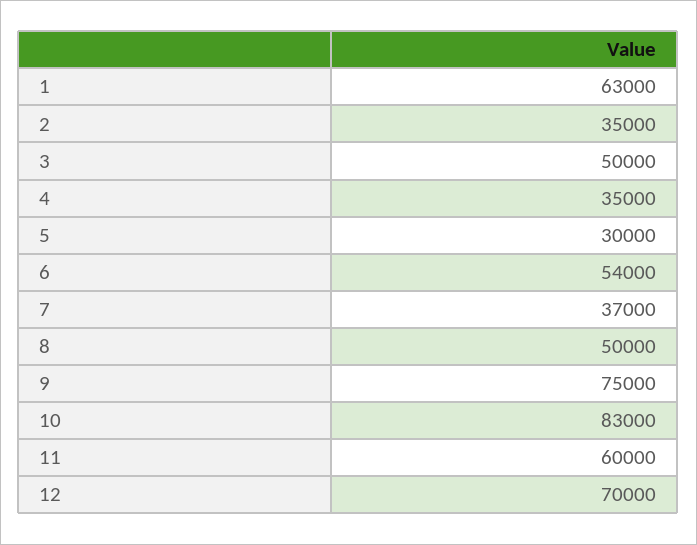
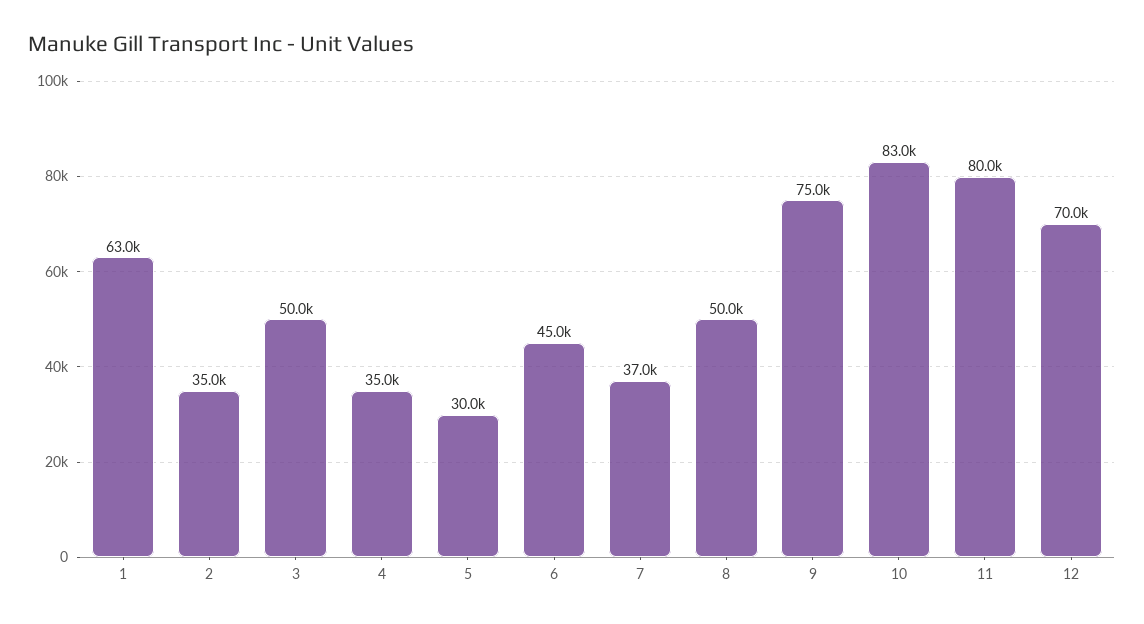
  {
    "1": 63000,
    "2": 35000,
    "3": 50000,
    "4": 35000,
    "5": 30000,
-   "6": 54000,
+   "6": 45000,
    "7": 37000,
    "8": 50000,
    "9": 75000,
    "10": 83000,
-   "11": 60000,
+   "11": 80000,
    "12": 70000
  }

